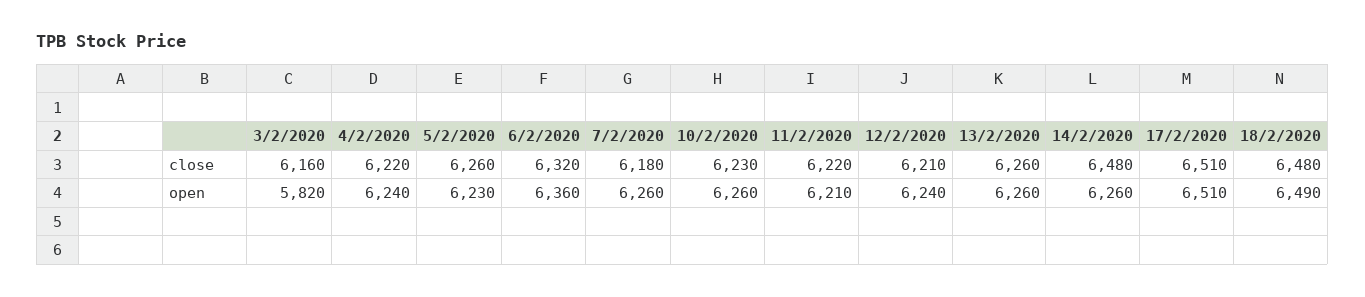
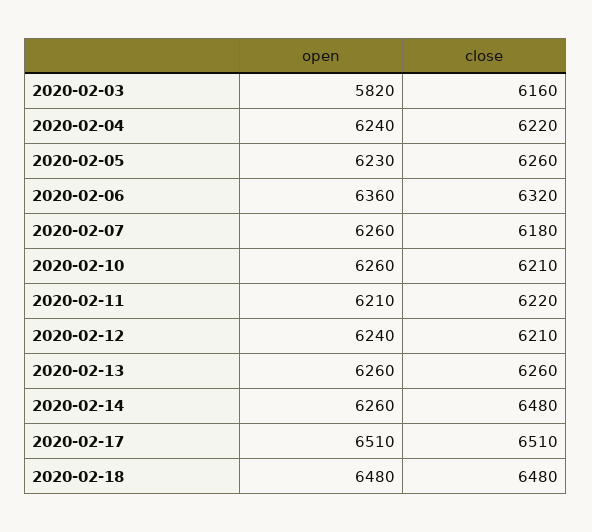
  {
    "3/2/2020": {
      "close": 6160,
      "open": 5820
    },
    "4/2/2020": {
      "close": 6220,
      "open": 6240
    },
    "5/2/2020": {
      "close": 6260,
      "open": 6230
    },
    "6/2/2020": {
      "close": 6320,
      "open": 6360
    },
    "7/2/2020": {
      "close": 6180,
      "open": 6260
    },
    "10/2/2020": {
-     "close": 6230,
+     "close": 6210,
      "open": 6260
    },
    "11/2/2020": {
      "close": 6220,
      "open": 6210
    },
    "12/2/2020": {
      "close": 6210,
      "open": 6240
    },
    "13/2/2020": {
      "close": 6260,
      "open": 6260
    },
    "14/2/2020": {
      "close": 6480,
      "open": 6260
    },
    "17/2/2020": {
      "close": 6510,
      "open": 6510
    },
    "18/2/2020": {
      "close": 6480,
-     "open": 6490
+     "open": 6480
    }
  }

